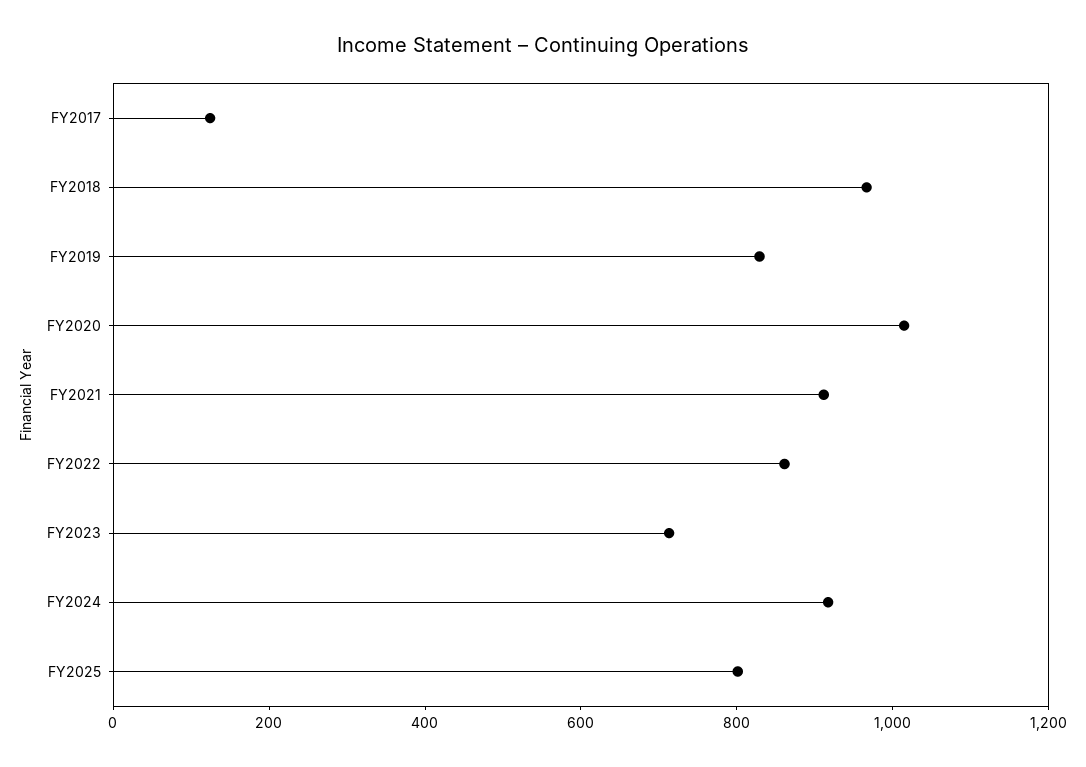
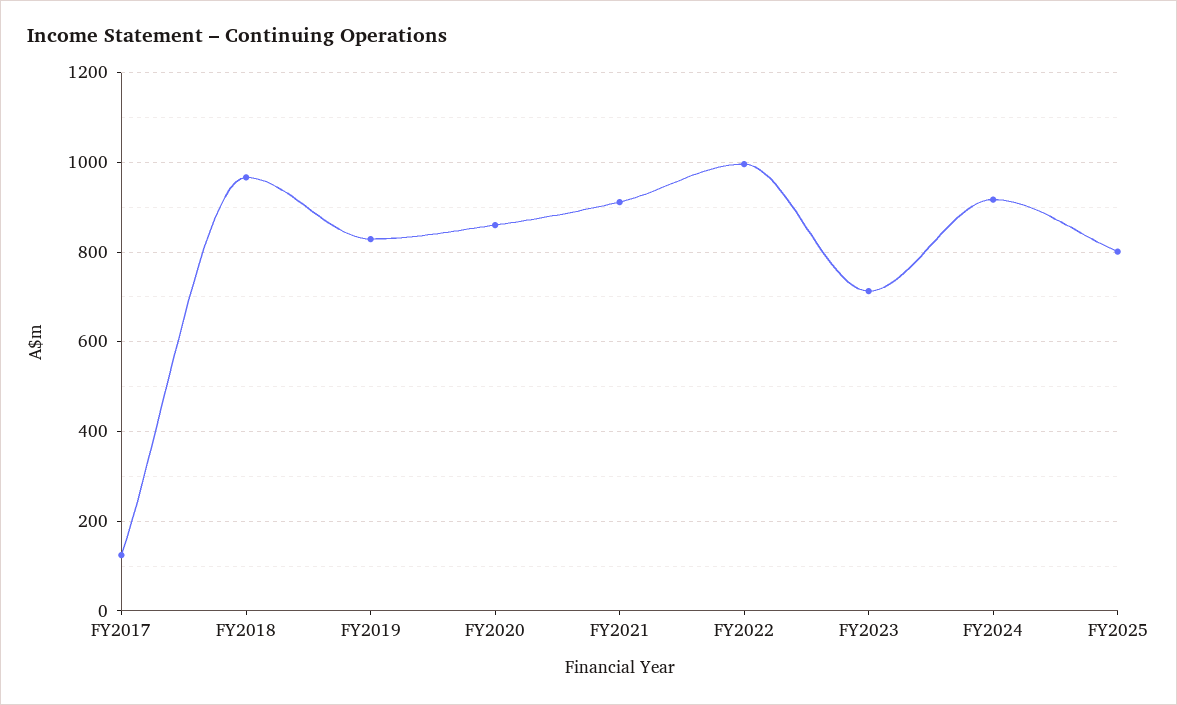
  {
    "FY2017": 120,
    "FY2018": 960,
    "FY2019": 820,
-   "FY2020": 1000,
+   "FY2020": 860,
    "FY2021": 920,
-   "FY2022": 850,
+   "FY2022": 1000,
    "FY2023": 720,
    "FY2024": 920,
    "FY2025": 800
  }

